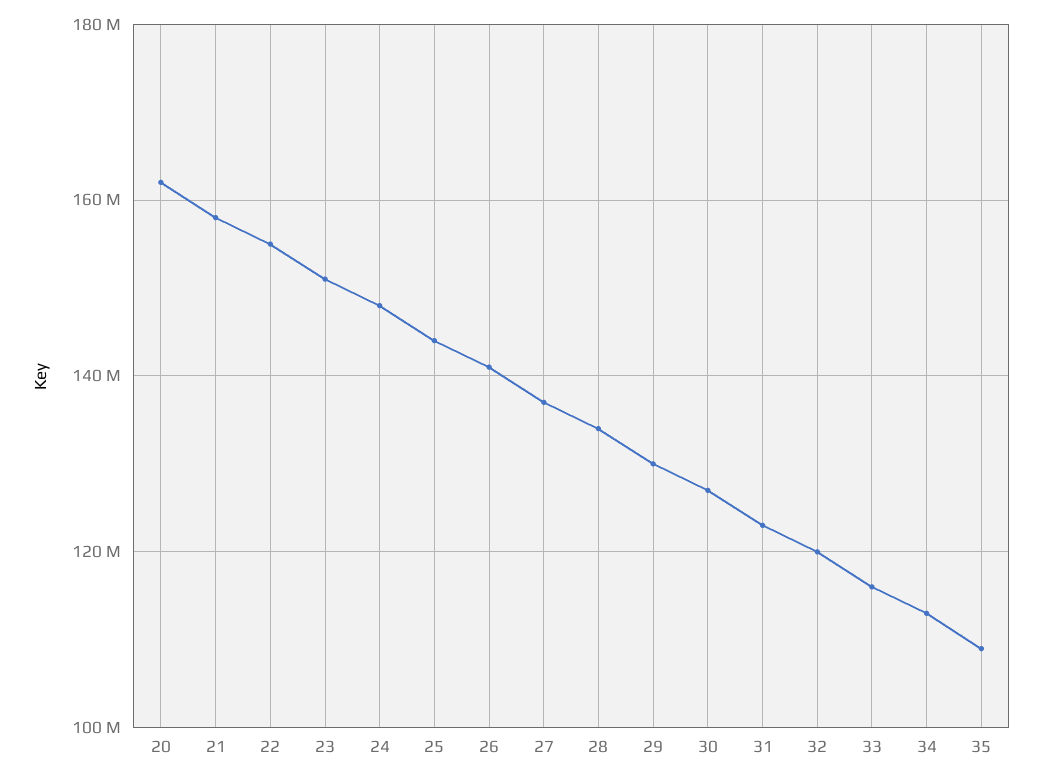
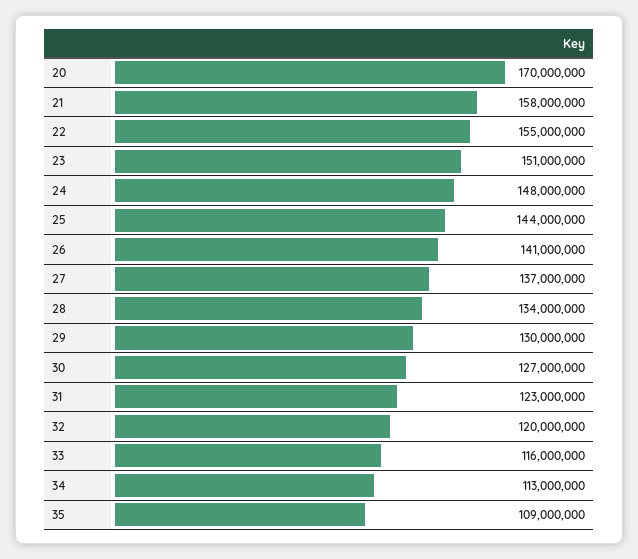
  {
-   "20": 162000000,
+   "20": 170000000,
    "21": 158000000,
    "22": 155000000,
    "23": 151000000,
    "24": 148000000,
    "25": 144000000,
    "26": 141000000,
    "27": 137000000,
    "28": 134000000,
    "29": 130000000,
    "30": 127000000,
    "31": 123000000,
    "32": 120000000,
    "33": 116000000,
    "34": 113000000,
    "35": 109000000
  }

